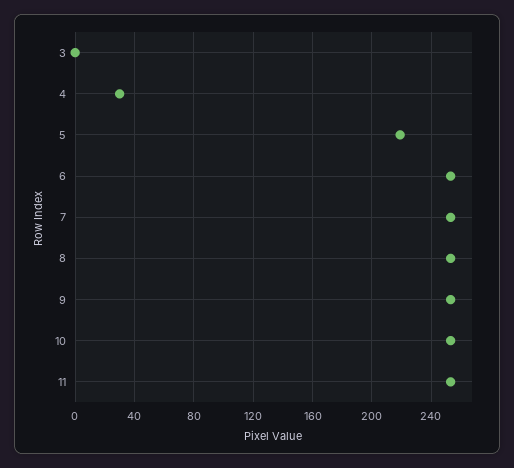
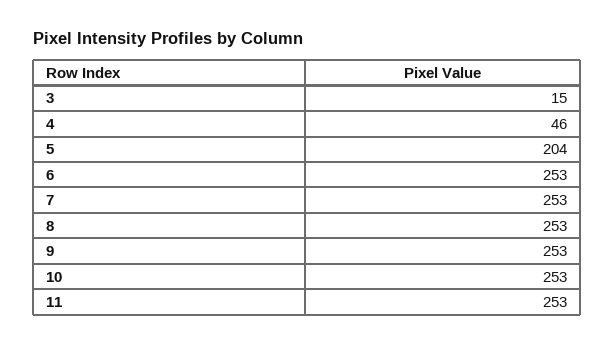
  {
-   "3": 0,
+   "3": 15,
-   "4": 30,
+   "4": 46,
-   "5": 220,
+   "5": 204,
    "6": 253,
    "7": 253,
    "8": 253,
    "9": 253,
    "10": 253,
    "11": 253
  }

